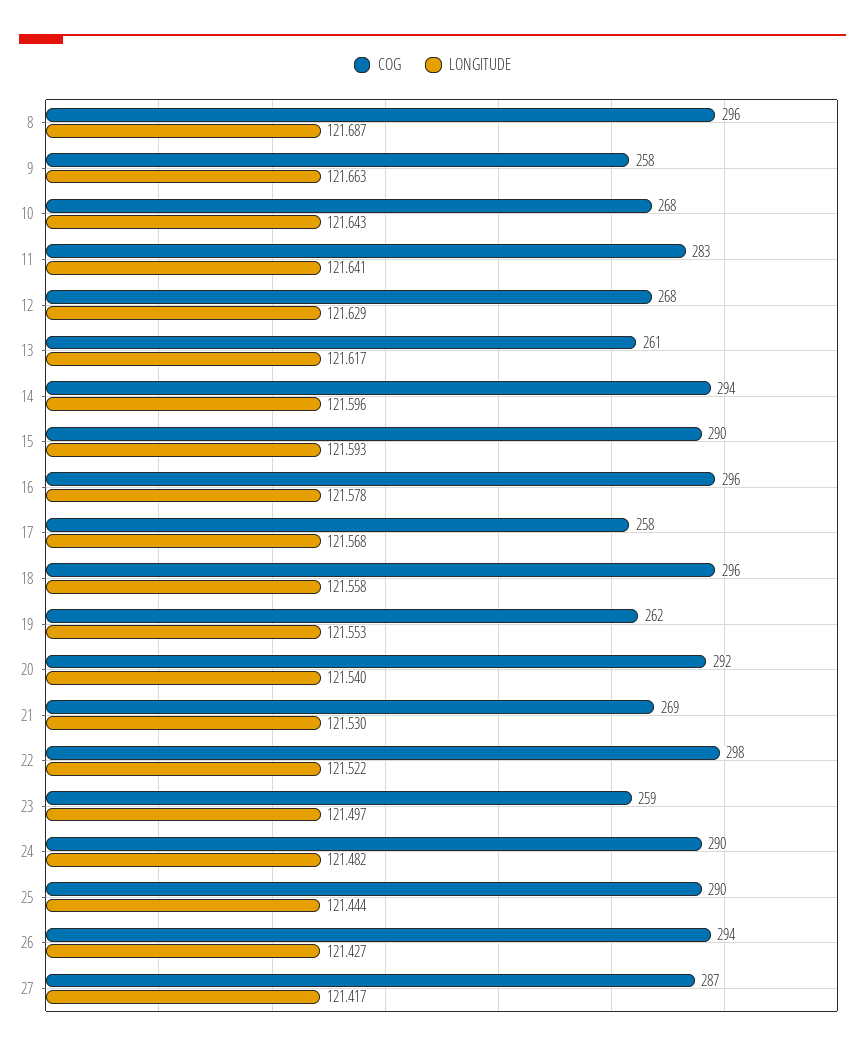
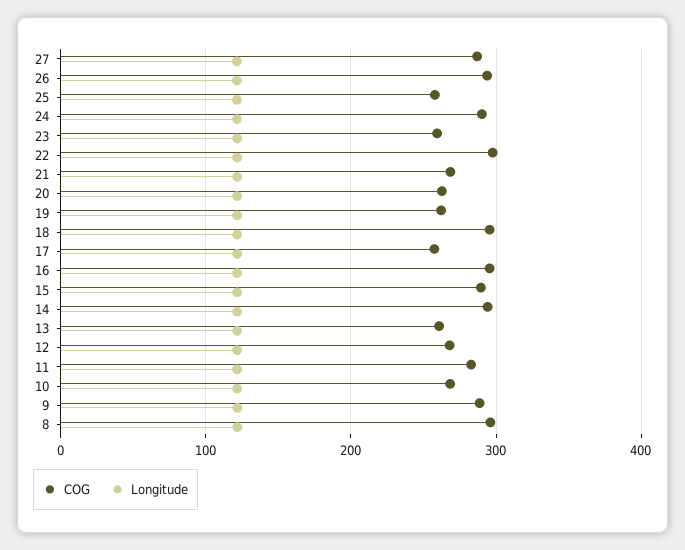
  {
    "COG": {
      "8": 296,
-     "9": 258,
+     "9": 290,
      "10": 268,
      "11": 283,
      "12": 268,
      "13": 261,
      "14": 294,
      "15": 290,
      "16": 296,
      "17": 258,
      "18": 296,
      "19": 262,
-     "20": 292,
+     "20": 260,
      "21": 269,
      "22": 298,
      "23": 259,
      "24": 290,
-     "25": 290,
+     "25": 260,
      "26": 294,
      "27": 287
    },
    "LONGITUDE": {
      "8": 121.687,
      "9": 121.663,
      "10": 121.643,
      "11": 121.641,
      "12": 121.629,
      "13": 121.617,
      "14": 121.596,
      "15": 121.593,
      "16": 121.578,
      "17": 121.568,
      "18": 121.558,
      "19": 121.553,
      "20": 121.54,
      "21": 121.53,
      "22": 121.522,
      "23": 121.497,
      "24": 121.482,
      "25": 121.444,
      "26": 121.427,
      "27": 121.417
    }
  }

